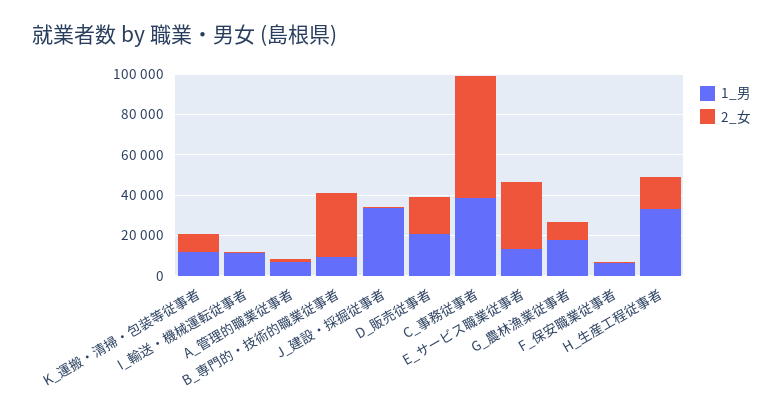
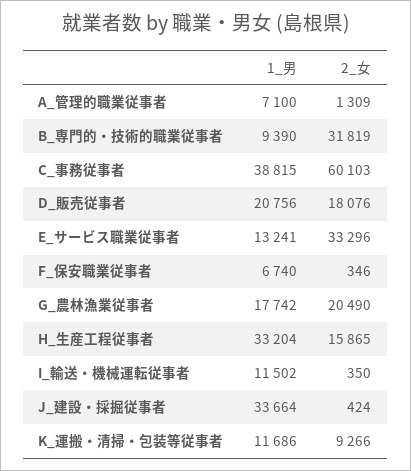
  {
    "1_男": {
      "K_運搬・清掃・包装等従事者": 11686,
      "I_輸送・機械運転従事者": 11502,
      "A_管理的職業従事者": 7100,
      "B_専門的・技術的職業従事者": 9390,
      "J_建設・採掘従事者": 33664,
      "D_販売従事者": 20756,
      "C_事務従事者": 38815,
      "E_サービス職業従事者": 13241,
      "G_農林漁業従事者": 17742,
      "F_保安職業従事者": 6740,
      "H_生産工程従事者": 33204
    },
    "2_女": {
      "K_運搬・清掃・包装等従事者": 9266,
      "I_輸送・機械運転従事者": 350,
      "A_管理的職業従事者": 1309,
      "B_専門的・技術的職業従事者": 31819,
      "J_建設・採掘従事者": 424,
      "D_販売従事者": 18076,
      "C_事務従事者": 60103,
      "E_サービス職業従事者": 33296,
-     "G_農林漁業従事者": 10000,
+     "G_農林漁業従事者": 20490,
      "F_保安職業従事者": 346,
      "H_生産工程従事者": 15865
    }
  }

